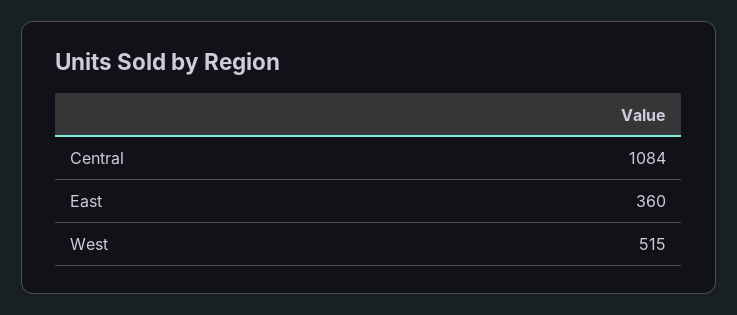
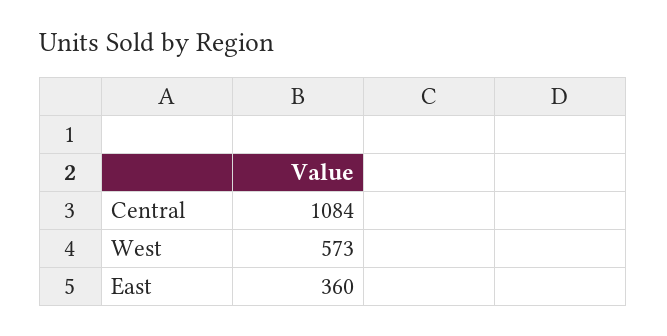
  {
    "Central": 1084,
    "East": 360,
-   "West": 515
+   "West": 573
  }

